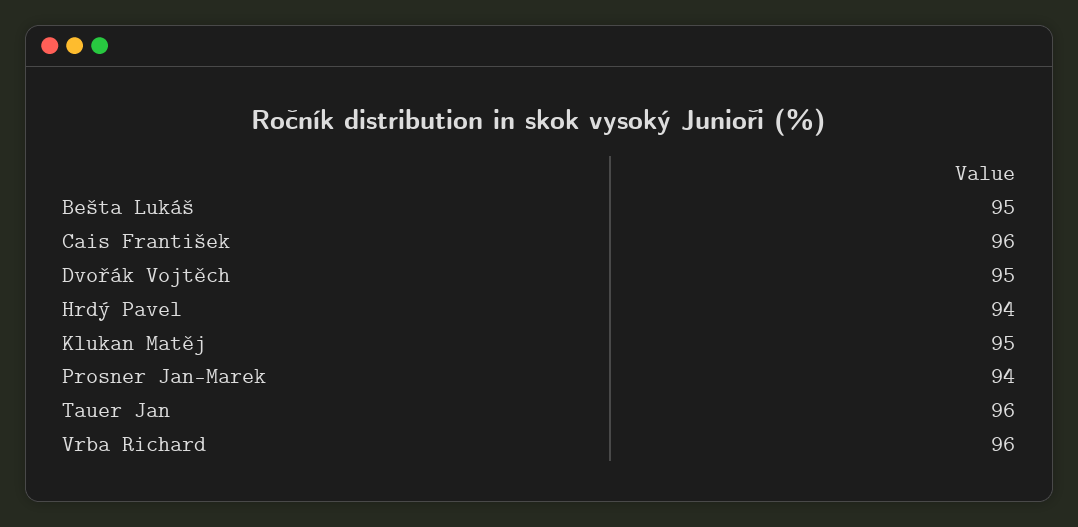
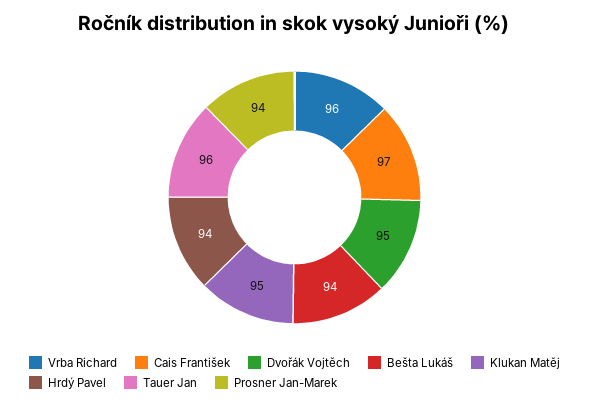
  {
-   "Bešta Lukáš": 95,
+   "Bešta Lukáš": 94,
-   "Cais František": 96,
+   "Cais František": 97,
    "Dvořák Vojtěch": 95,
    "Hrdý Pavel": 94,
    "Klukan Matěj": 95,
    "Prosner Jan-Marek": 94,
    "Tauer Jan": 96,
    "Vrba Richard": 96
  }

